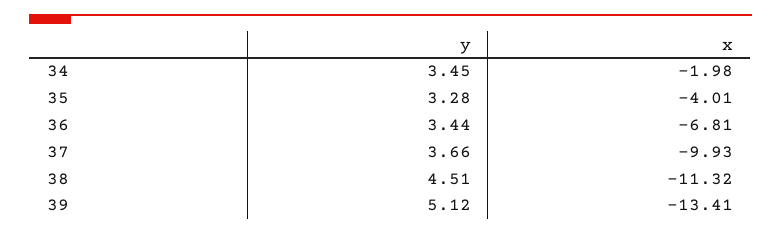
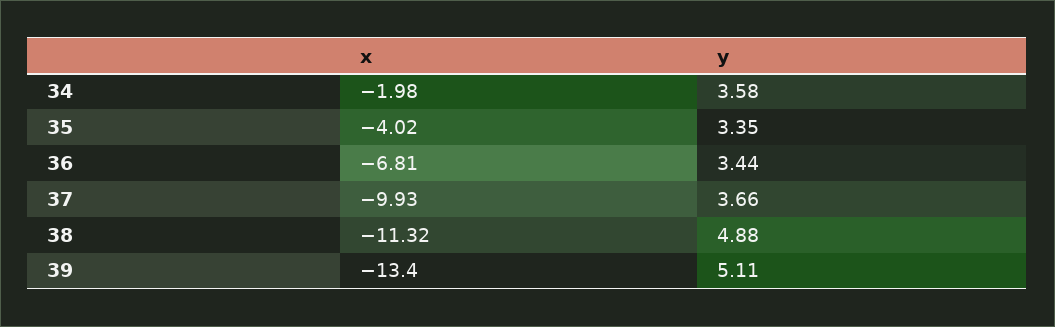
  {
    "y": {
-     "34": 3.45,
+     "34": 3.58,
-     "35": 3.28,
+     "35": 3.35,
      "36": 3.44,
      "37": 3.66,
-     "38": 4.51,
+     "38": 4.88,
-     "39": 5.12
+     "39": 5.11
    },
    "x": {
      "34": -1.98,
-     "35": -4.01,
+     "35": -4.02,
      "36": -6.81,
      "37": -9.93,
      "38": -11.32,
-     "39": -13.41
+     "39": -13.4
    }
  }

